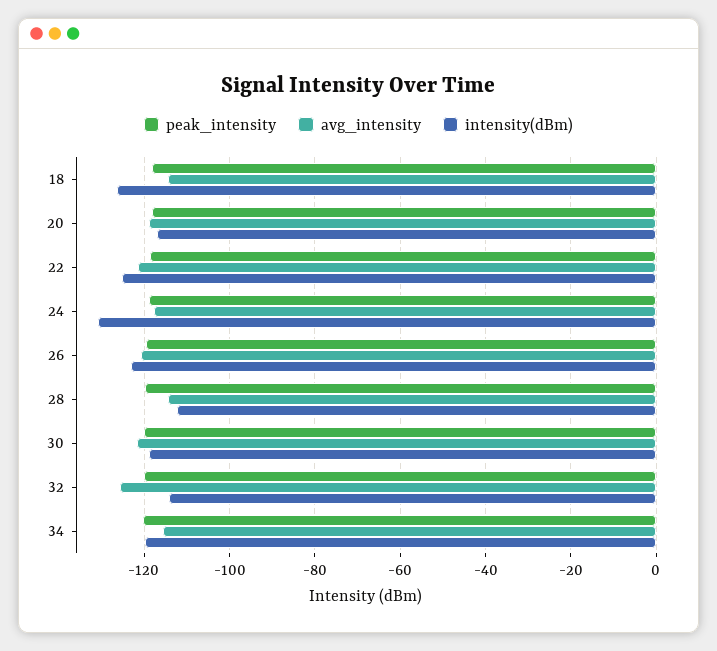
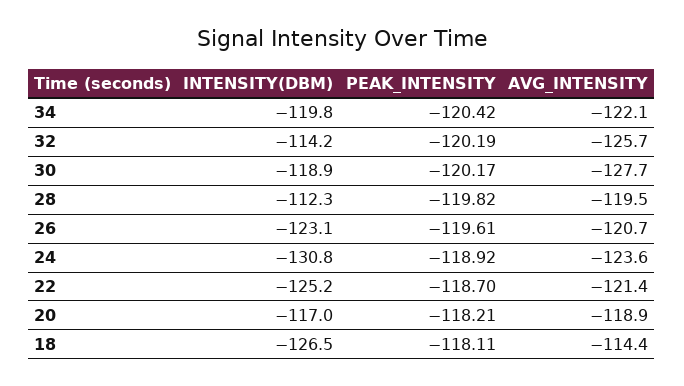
  {
    "peak_intensity": {
      "18": -118.11,
      "20": -118.21,
      "22": -118.7,
      "24": -118.92,
      "26": -119.61,
      "28": -119.82,
      "30": -120.17,
      "32": -120.19,
      "34": -120.42
    },
    "avg_intensity": {
      "18": -114.4,
      "20": -118.9,
      "22": -121.4,
-     "24": -118,
+     "24": -123.6,
      "26": -120.7,
-     "28": -114,
+     "28": -119.5,
-     "30": -122,
+     "30": -127.7,
      "32": -125.7,
-     "34": -116
+     "34": -122.1
    },
    "intensity(dBm)": {
      "18": -126.5,
      "20": -117,
      "22": -125.2,
      "24": -130.8,
      "26": -123.1,
      "28": -112.3,
      "30": -118.9,
      "32": -114.2,
      "34": -119.8
    }
  }

